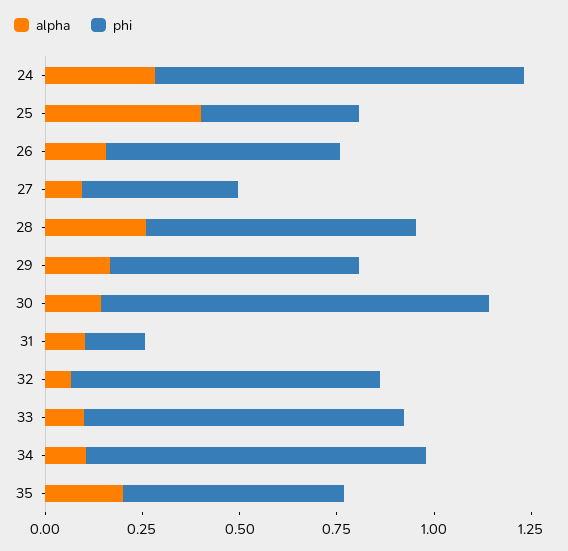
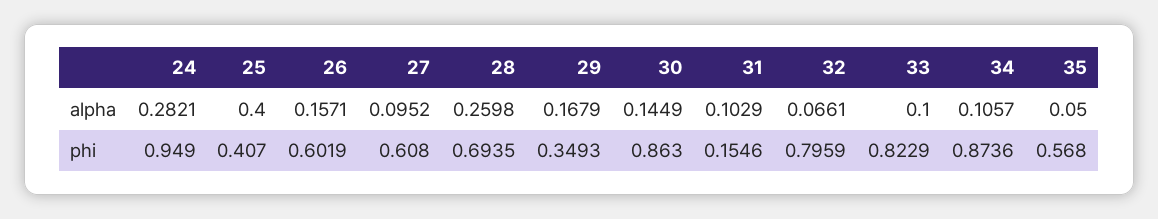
  {
    "alpha": {
      "24": 0.2821,
      "25": 0.4,
      "26": 0.1571,
      "27": 0.0952,
      "28": 0.2598,
      "29": 0.1679,
      "30": 0.1449,
      "31": 0.1029,
      "32": 0.0661,
      "33": 0.1,
      "34": 0.1057,
-     "35": 0.2
+     "35": 0.05
    },
    "phi": {
      "24": 0.949,
      "25": 0.407,
      "26": 0.6019,
-     "27": 0.4,
+     "27": 0.608,
      "28": 0.6935,
-     "29": 0.65,
+     "29": 0.3493,
-     "30": 1,
+     "30": 0.863,
      "31": 0.1546,
      "32": 0.7959,
      "33": 0.8229,
      "34": 0.8736,
      "35": 0.568
    }
  }

